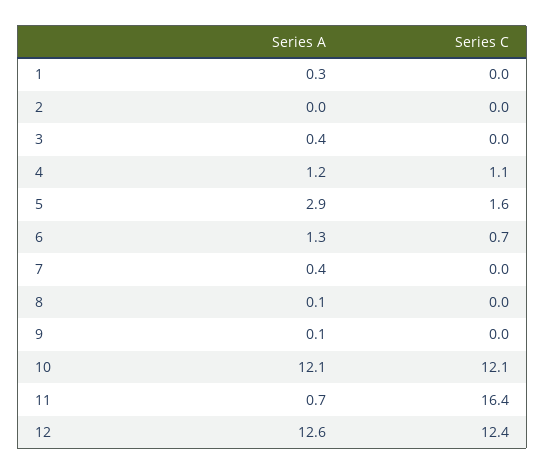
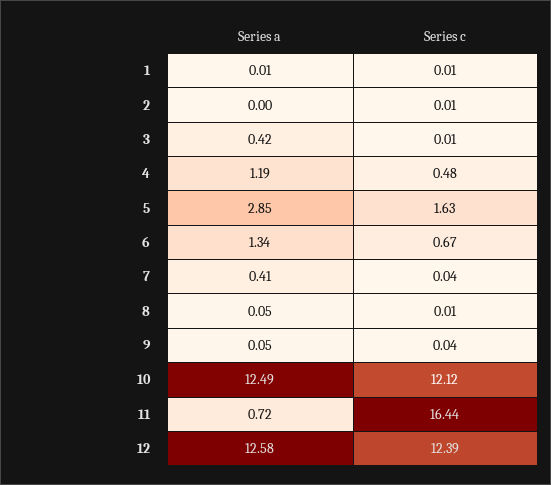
  {
    "Series A": {
-     "1": 0.3,
+     "1": 0.01,
      "2": 0,
      "3": 0.42,
      "4": 1.19,
      "5": 2.85,
      "6": 1.34,
      "7": 0.41,
      "8": 0.05,
      "9": 0.05,
-     "10": 12.1,
+     "10": 12.49,
      "11": 0.72,
      "12": 12.58
    },
    "Series C": {
      "1": 0.01,
      "2": 0.01,
      "3": 0.01,
-     "4": 1.1,
+     "4": 0.48,
      "5": 1.63,
      "6": 0.67,
      "7": 0.04,
      "8": 0.01,
      "9": 0.04,
      "10": 12.12,
      "11": 16.44,
      "12": 12.39
    }
  }

